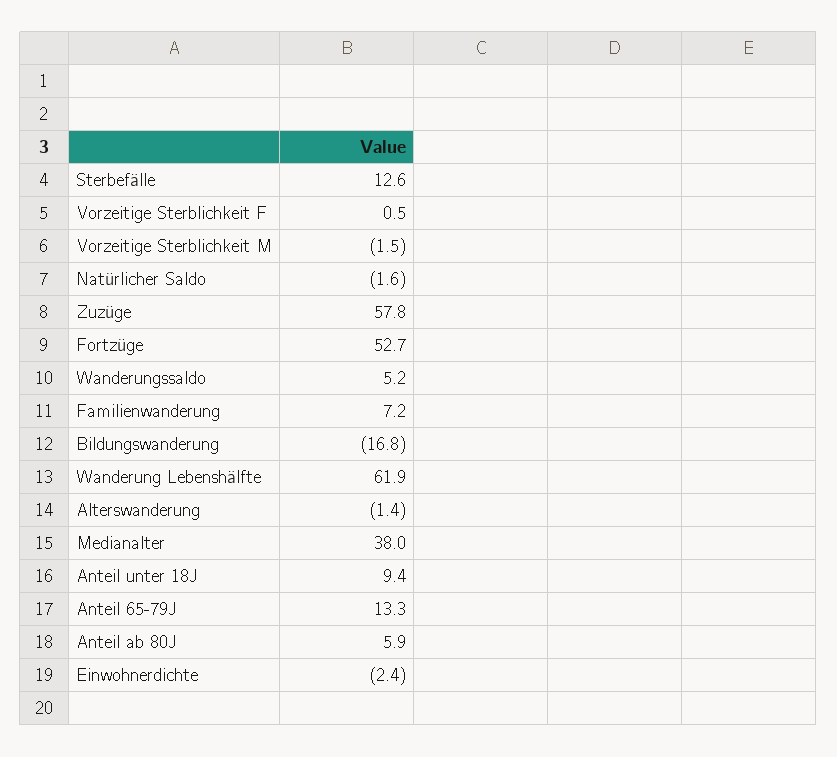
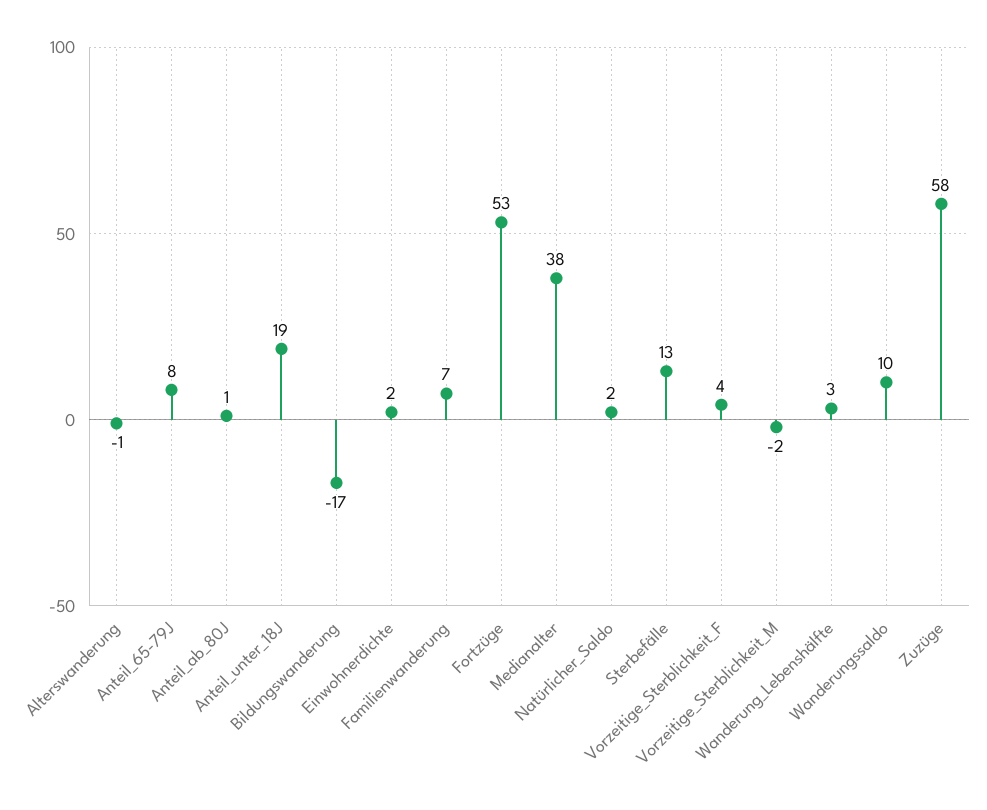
  {
    "Sterbefälle": 12.6,
-   "Vorzeitige Sterblichkeit F": 0.5,
+   "Vorzeitige Sterblichkeit F": 4,
    "Vorzeitige Sterblichkeit M": -1.5,
-   "Natürlicher Saldo": -1.6,
+   "Natürlicher Saldo": 2,
    "Zuzüge": 57.8,
    "Fortzüge": 52.7,
-   "Wanderungssaldo": 5.2,
+   "Wanderungssaldo": 10,
    "Familienwanderung": 7.2,
    "Bildungswanderung": -16.8,
-   "Wanderung Lebenshälfte": 61.9,
+   "Wanderung Lebenshälfte": 3,
    "Alterswanderung": -1.4,
    "Medianalter": 38,
-   "Anteil unter 18J": 9.4,
+   "Anteil unter 18J": 19,
-   "Anteil 65-79J": 13.3,
+   "Anteil 65-79J": 8,
-   "Anteil ab 80J": 5.9,
+   "Anteil ab 80J": 1,
-   "Einwohnerdichte": -2.4
+   "Einwohnerdichte": 2
  }

